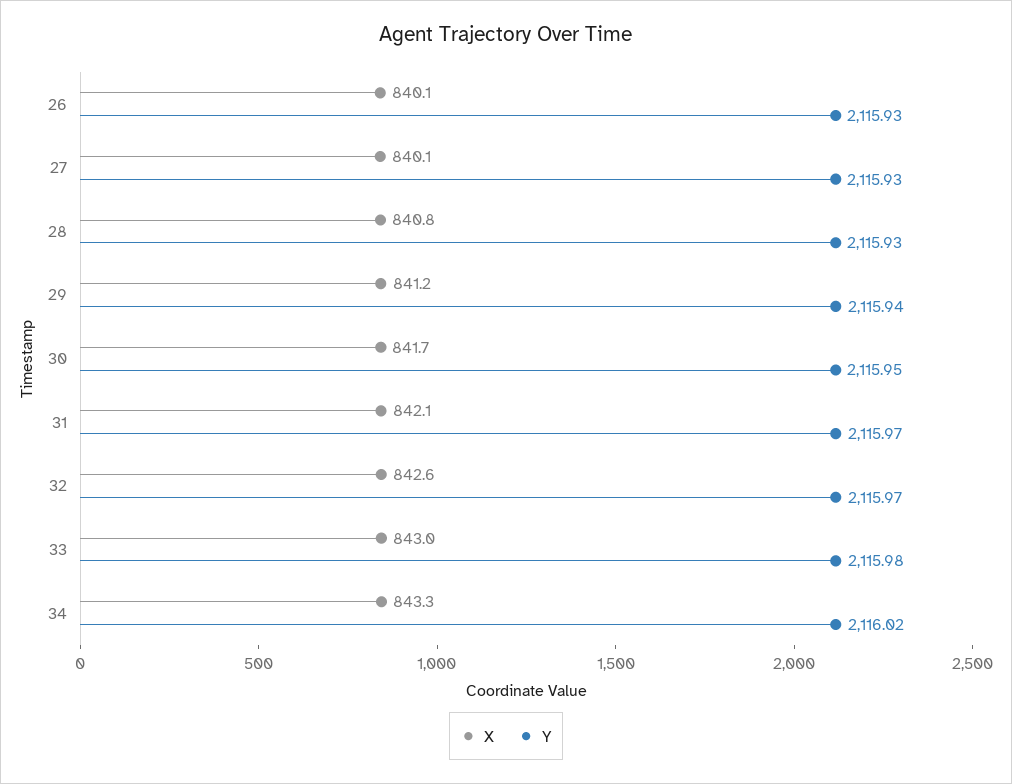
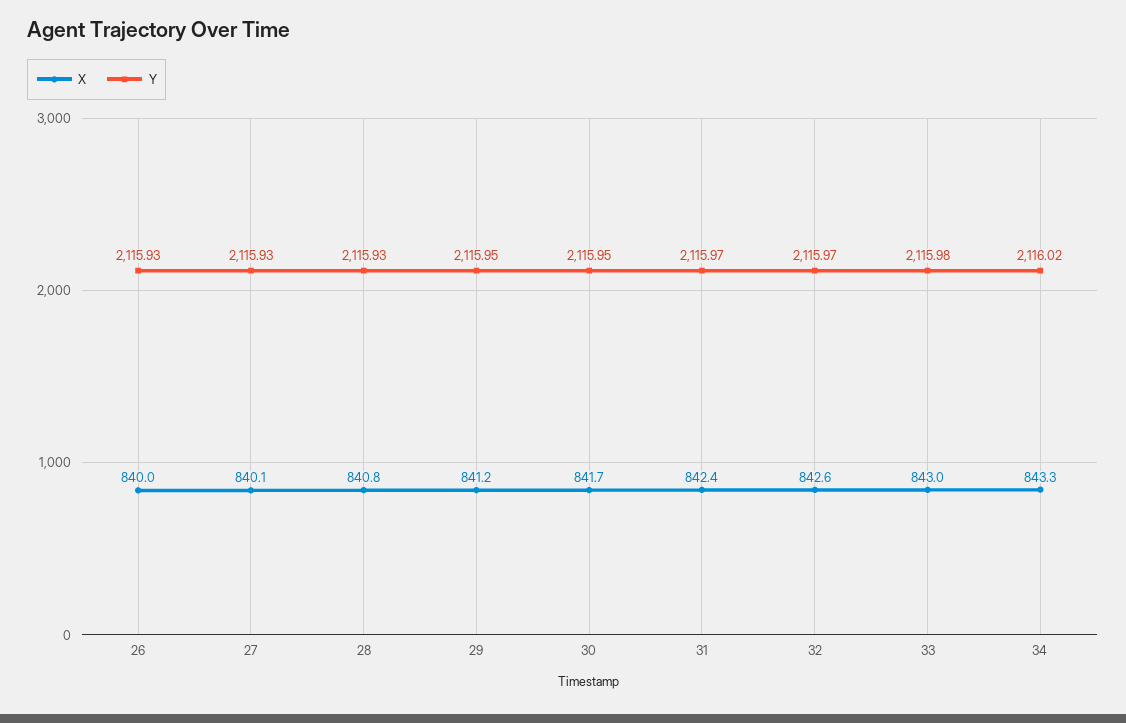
  {
    "X": {
-     "26": 840.1,
+     "26": 840,
      "27": 840.1,
      "28": 840.8,
      "29": 841.2,
      "30": 841.7,
-     "31": 842.1,
+     "31": 842.4,
      "32": 842.6,
      "33": 843,
      "34": 843.3
    },
    "Y": {
      "26": 2115.93,
      "27": 2115.93,
      "28": 2115.93,
-     "29": 2115.94,
+     "29": 2115.95,
      "30": 2115.95,
      "31": 2115.97,
      "32": 2115.97,
      "33": 2115.98,
      "34": 2116.02
    }
  }

